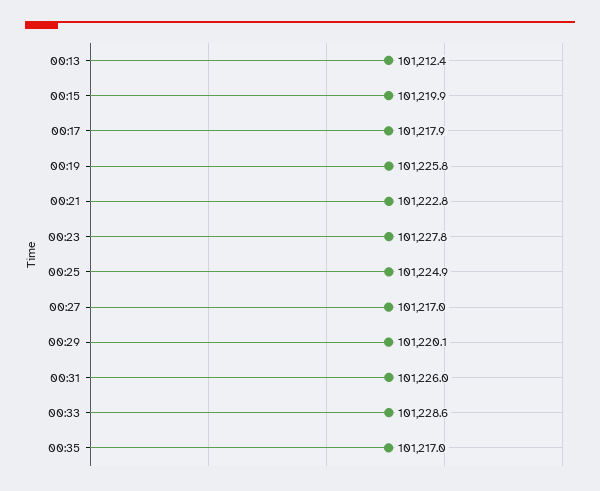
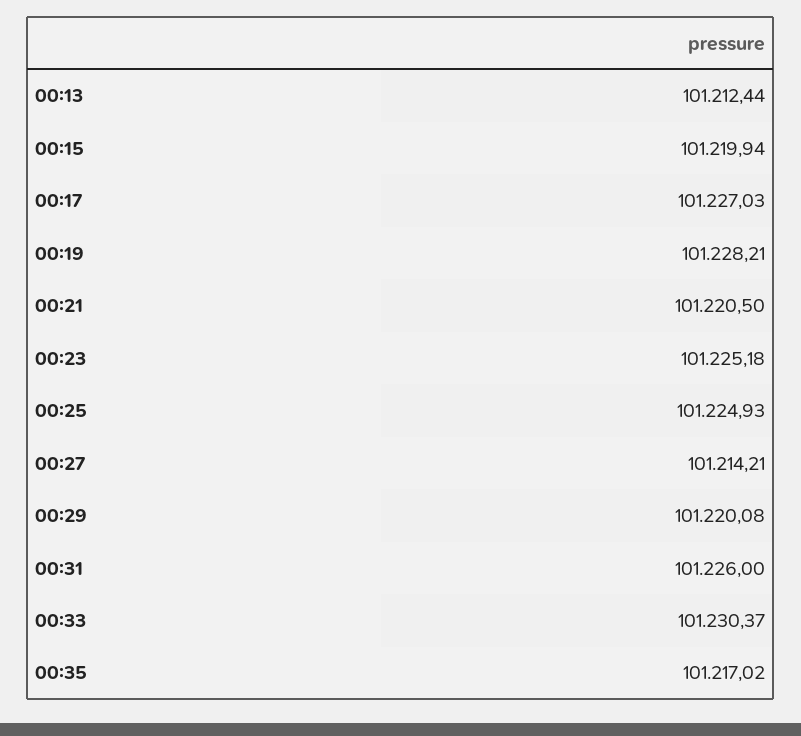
  {
    "00:13": 101212.44,
    "00:15": 101219.94,
-   "00:17": 101217.9,
+   "00:17": 101227.03,
-   "00:19": 101225.8,
+   "00:19": 101228.21,
-   "00:21": 101222.8,
+   "00:21": 101220.5,
-   "00:23": 101227.8,
+   "00:23": 101225.18,
    "00:25": 101224.93,
-   "00:27": 101217,
+   "00:27": 101214.21,
    "00:29": 101220.08,
    "00:31": 101226,
-   "00:33": 101228.6,
+   "00:33": 101230.37,
    "00:35": 101217.02
  }

